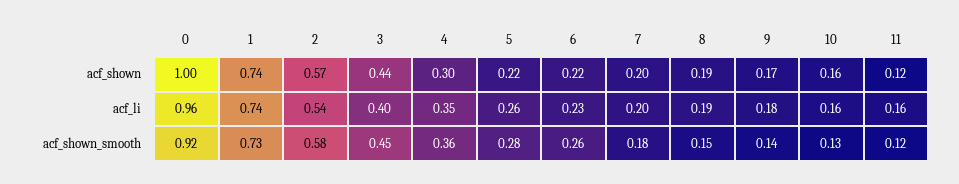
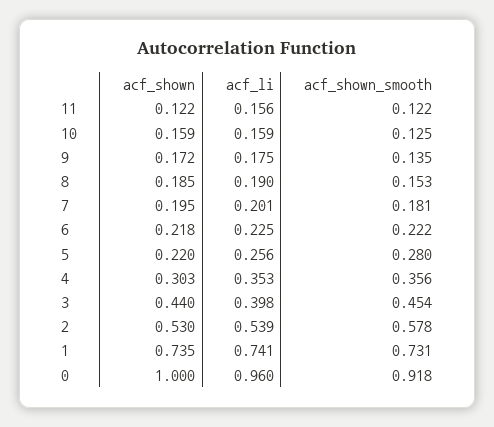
  {
    "0": {
      "acf_shown": 1,
      "acf_li": 0.96,
      "acf_shown_smooth": 0.918
    },
    "1": {
      "acf_shown": 0.735,
      "acf_li": 0.741,
      "acf_shown_smooth": 0.731
    },
    "2": {
-     "acf_shown": 0.57,
+     "acf_shown": 0.53,
      "acf_li": 0.539,
      "acf_shown_smooth": 0.578
    },
    "3": {
      "acf_shown": 0.44,
      "acf_li": 0.398,
      "acf_shown_smooth": 0.454
    },
    "4": {
      "acf_shown": 0.303,
      "acf_li": 0.353,
      "acf_shown_smooth": 0.356
    },
    "5": {
      "acf_shown": 0.22,
      "acf_li": 0.256,
      "acf_shown_smooth": 0.28
    },
    "6": {
      "acf_shown": 0.218,
      "acf_li": 0.225,
-     "acf_shown_smooth": 0.26
+     "acf_shown_smooth": 0.222
    },
    "7": {
      "acf_shown": 0.195,
      "acf_li": 0.201,
      "acf_shown_smooth": 0.181
    },
    "8": {
      "acf_shown": 0.185,
      "acf_li": 0.19,
      "acf_shown_smooth": 0.153
    },
    "9": {
      "acf_shown": 0.172,
      "acf_li": 0.175,
      "acf_shown_smooth": 0.135
    },
    "10": {
      "acf_shown": 0.159,
      "acf_li": 0.159,
      "acf_shown_smooth": 0.125
    },
    "11": {
      "acf_shown": 0.122,
      "acf_li": 0.156,
      "acf_shown_smooth": 0.122
    }
  }

